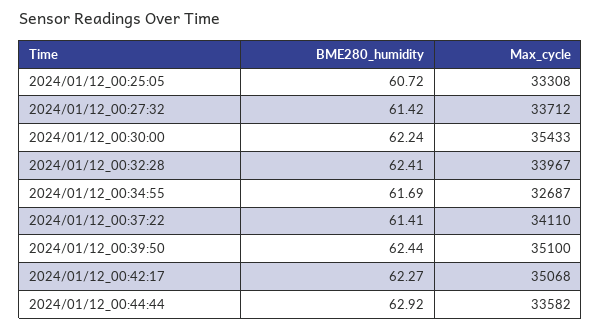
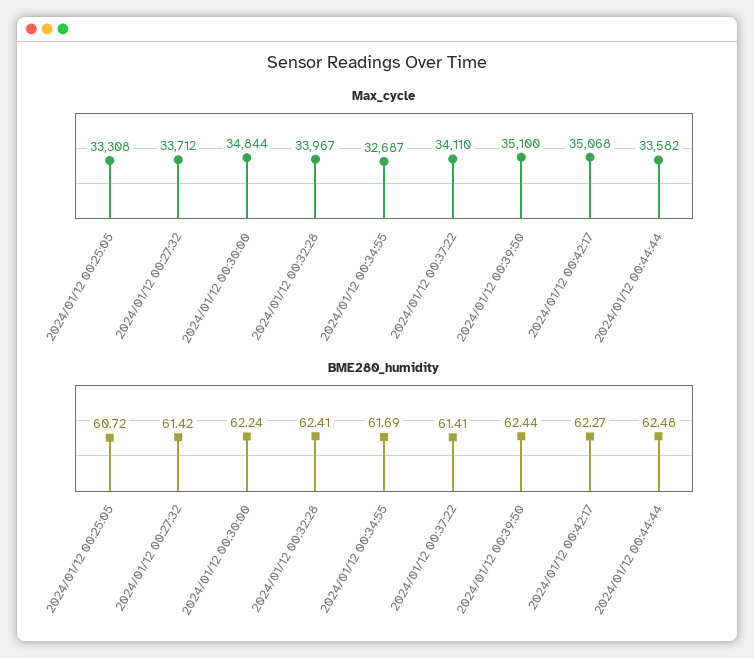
  {
    "BME280_humidity": {
      "2024/01/12_00:25:05": 60.72,
      "2024/01/12_00:27:32": 61.42,
      "2024/01/12_00:30:00": 62.24,
      "2024/01/12_00:32:28": 62.41,
      "2024/01/12_00:34:55": 61.69,
      "2024/01/12_00:37:22": 61.41,
      "2024/01/12_00:39:50": 62.44,
      "2024/01/12_00:42:17": 62.27,
-     "2024/01/12_00:44:44": 62.92
+     "2024/01/12_00:44:44": 62.48
    },
    "Max_cycle": {
      "2024/01/12_00:25:05": 33308,
      "2024/01/12_00:27:32": 33712,
-     "2024/01/12_00:30:00": 35433,
+     "2024/01/12_00:30:00": 34844,
      "2024/01/12_00:32:28": 33967,
      "2024/01/12_00:34:55": 32687,
      "2024/01/12_00:37:22": 34110,
      "2024/01/12_00:39:50": 35100,
      "2024/01/12_00:42:17": 35068,
      "2024/01/12_00:44:44": 33582
    }
  }

